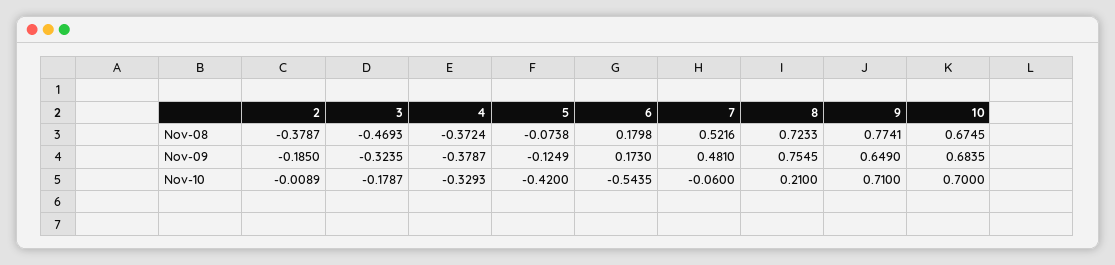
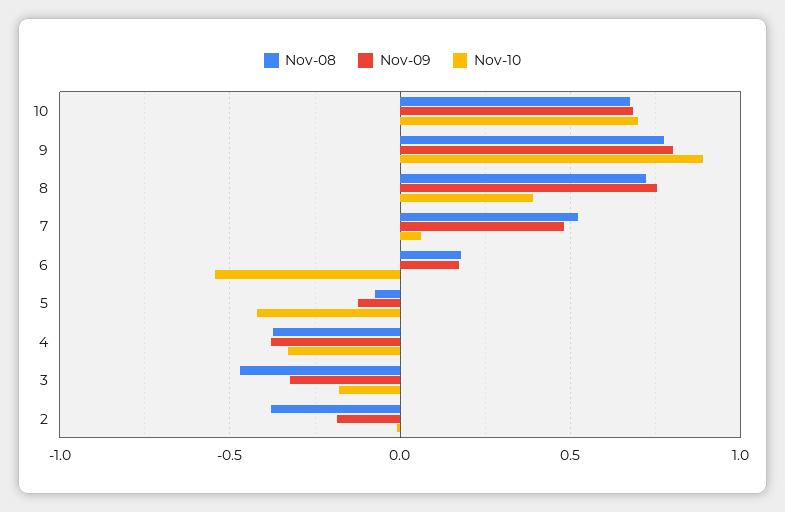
  {
    "Nov-08": {
      "2": -0.3787,
      "3": -0.4693,
      "4": -0.3724,
      "5": -0.0738,
      "6": 0.1798,
      "7": 0.5216,
      "8": 0.7233,
      "9": 0.7741,
      "10": 0.6745
    },
    "Nov-09": {
      "2": -0.185,
      "3": -0.3235,
      "4": -0.3787,
      "5": -0.1249,
      "6": 0.173,
      "7": 0.481,
      "8": 0.7545,
-     "9": 0.649,
+     "9": 0.8,
      "10": 0.6835
    },
    "Nov-10": {
      "2": -0.0089,
      "3": -0.1787,
      "4": -0.3293,
      "5": -0.42,
      "6": -0.5435,
-     "7": -0.06,
+     "7": 0.05,
-     "8": 0.21,
+     "8": 0.4,
-     "9": 0.71,
+     "9": 0.9,
      "10": 0.7
    }
  }

